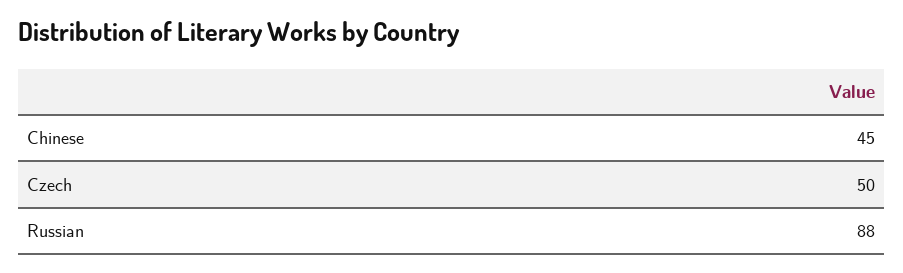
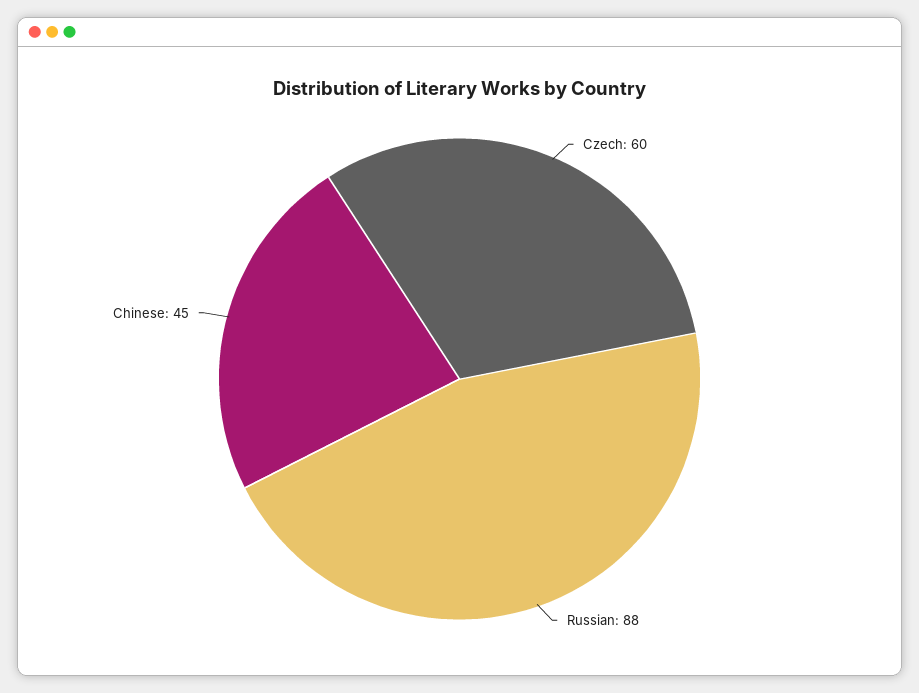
  {
    "Chinese": 45,
-   "Czech": 50,
+   "Czech": 60,
    "Russian": 88
  }

